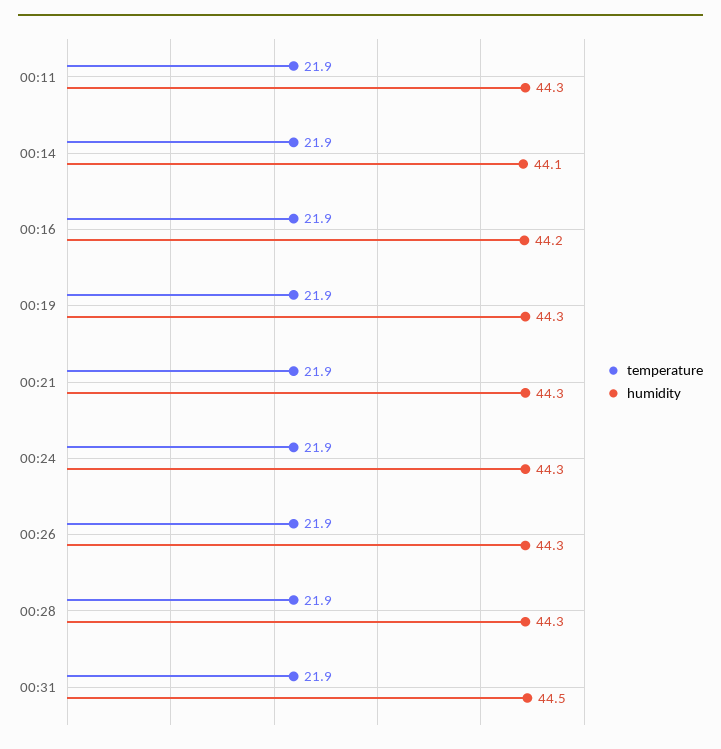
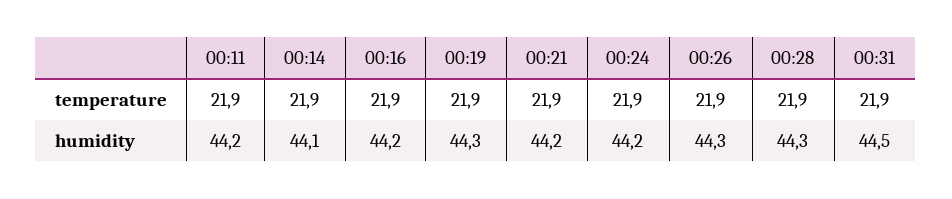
  {
    "temperature": {
      "00:11": 21.9,
      "00:14": 21.9,
      "00:16": 21.9,
      "00:19": 21.9,
      "00:21": 21.9,
      "00:24": 21.9,
      "00:26": 21.9,
      "00:28": 21.9,
      "00:31": 21.9
    },
    "humidity": {
-     "00:11": 44.3,
+     "00:11": 44.2,
      "00:14": 44.1,
      "00:16": 44.2,
      "00:19": 44.3,
-     "00:21": 44.3,
+     "00:21": 44.2,
-     "00:24": 44.3,
+     "00:24": 44.2,
      "00:26": 44.3,
      "00:28": 44.3,
      "00:31": 44.5
    }
  }

